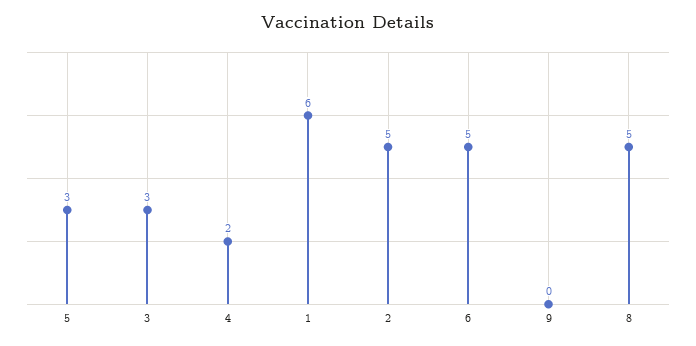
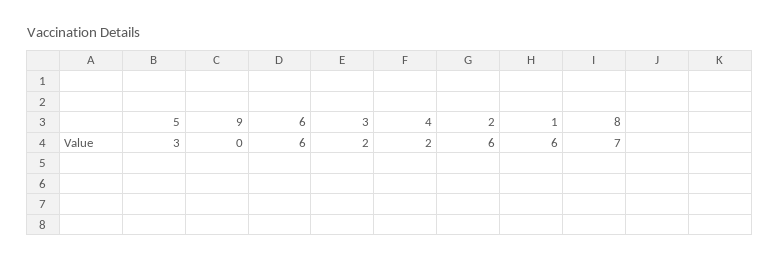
  {
    "5": 3,
-   "3": 3,
+   "3": 2,
    "4": 2,
    "1": 6,
-   "2": 5,
+   "2": 6,
-   "6": 5,
+   "6": 6,
    "9": 0,
-   "8": 5
+   "8": 7
  }

